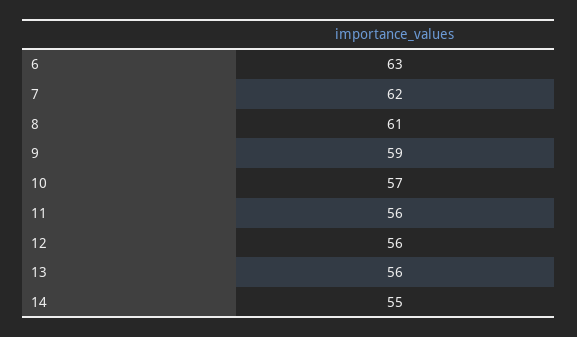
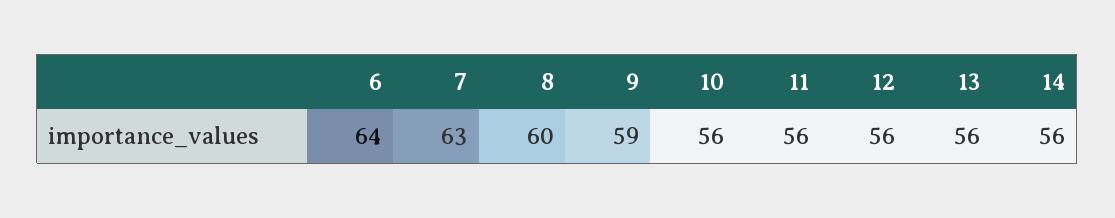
  {
-   "6": 63,
+   "6": 64,
-   "7": 62,
+   "7": 63,
-   "8": 61,
+   "8": 60,
    "9": 59,
-   "10": 57,
+   "10": 56,
    "11": 56,
    "12": 56,
    "13": 56,
-   "14": 55
+   "14": 56
  }

